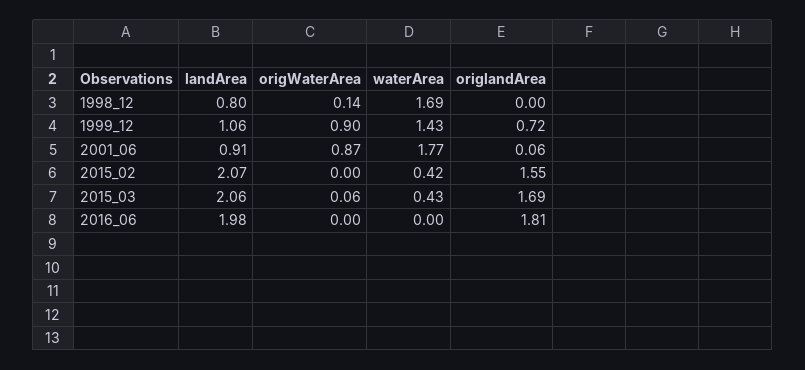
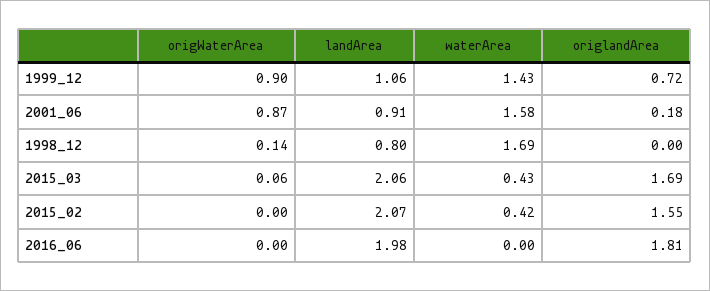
  {
    "landArea": {
      "1998_12": 0.8,
      "1999_12": 1.06,
      "2001_06": 0.91,
      "2015_02": 2.07,
      "2015_03": 2.06,
      "2016_06": 1.98
    },
    "origWaterArea": {
      "1998_12": 0.14,
      "1999_12": 0.9,
      "2001_06": 0.87,
      "2015_02": 0,
      "2015_03": 0.06,
      "2016_06": 0
    },
    "waterArea": {
      "1998_12": 1.69,
      "1999_12": 1.43,
-     "2001_06": 1.77,
+     "2001_06": 1.58,
      "2015_02": 0.42,
      "2015_03": 0.43,
      "2016_06": 0
    },
    "origlandArea": {
      "1998_12": 0,
      "1999_12": 0.72,
-     "2001_06": 0.06,
+     "2001_06": 0.18,
      "2015_02": 1.55,
      "2015_03": 1.69,
      "2016_06": 1.81
    }
  }

